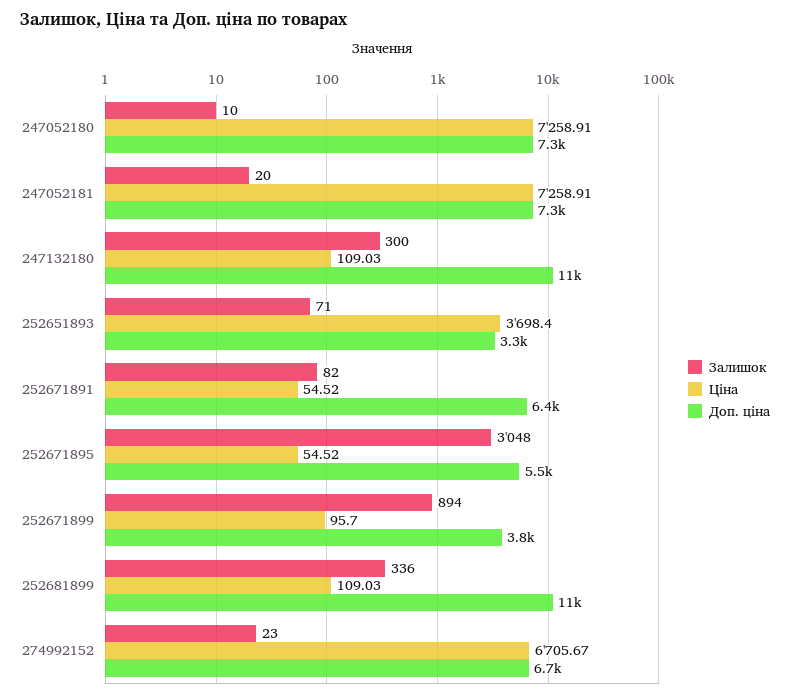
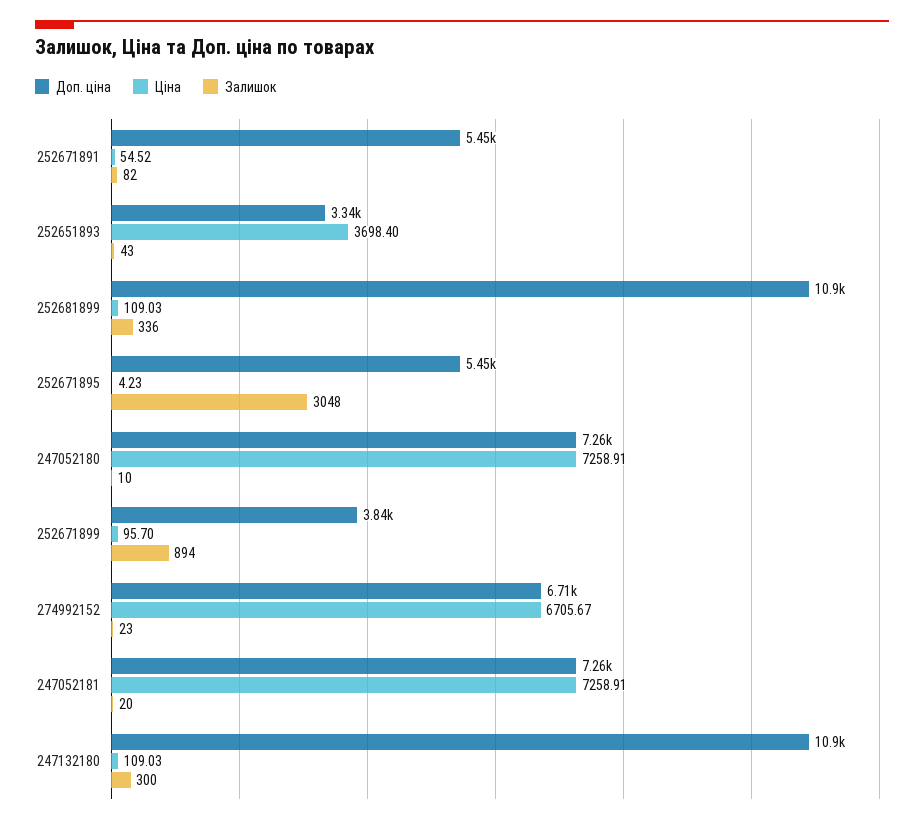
  {
    "Залишок": {
      "247052180": 10,
      "247052181": 20,
      "247132180": 300,
-     "252651893": 71,
+     "252651893": 43,
      "252671891": 82,
      "252671895": 3048,
      "252671899": 894,
      "252681899": 336,
      "274992152": 23
    },
    "Ціна": {
      "247052180": 7258.91,
      "247052181": 7258.91,
      "247132180": 109.03,
      "252651893": 3698.4,
      "252671891": 54.52,
-     "252671895": 54.52,
+     "252671895": 4.23,
      "252671899": 95.7,
      "252681899": 109.03,
      "274992152": 6705.67
    },
    "Доп. ціна": {
      "247052180": 7260,
      "247052181": 7260,
      "247132180": 10900,
      "252651893": 3340,
-     "252671891": 6400,
+     "252671891": 5450,
      "252671895": 5450,
      "252671899": 3840,
      "252681899": 10900,
      "274992152": 6710
    }
  }

